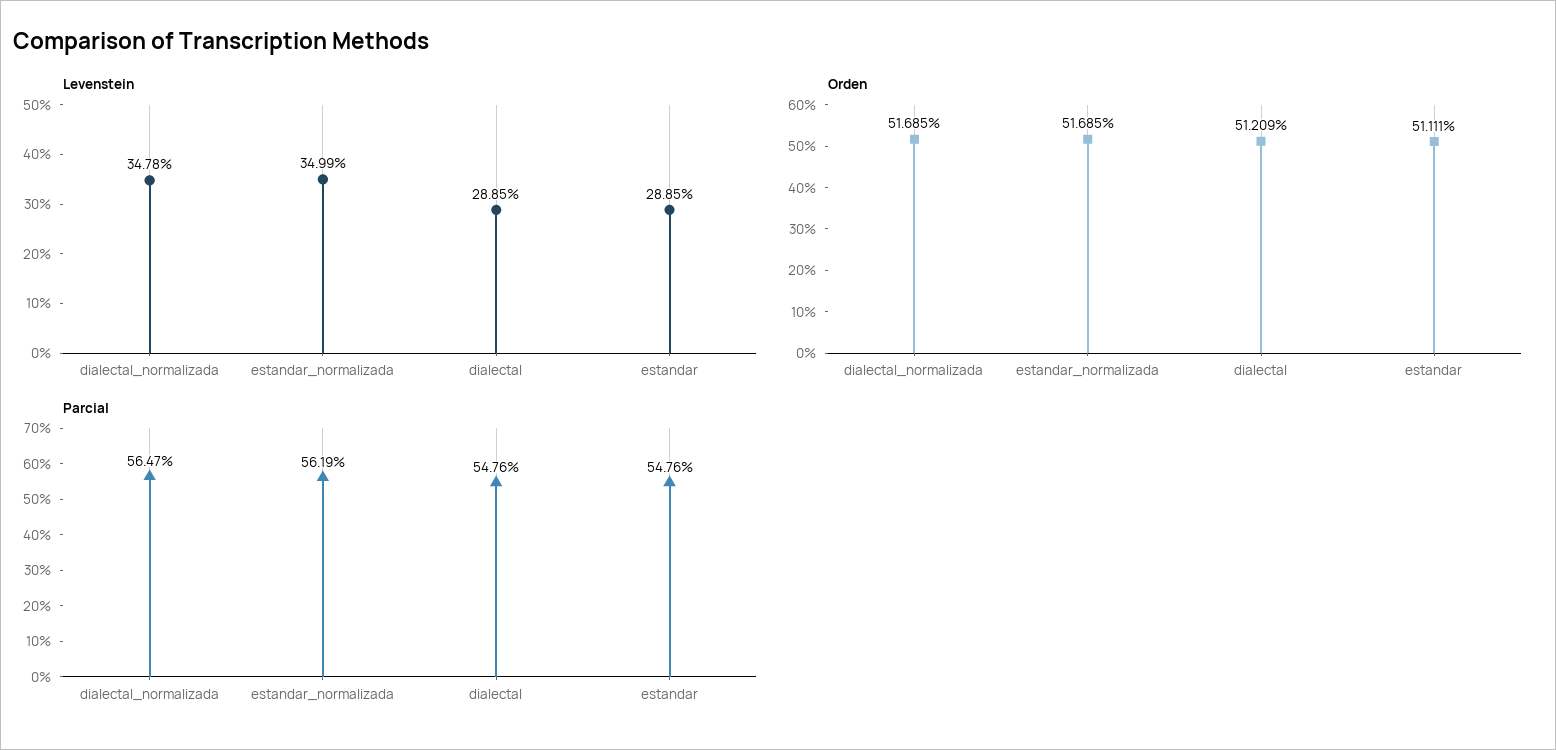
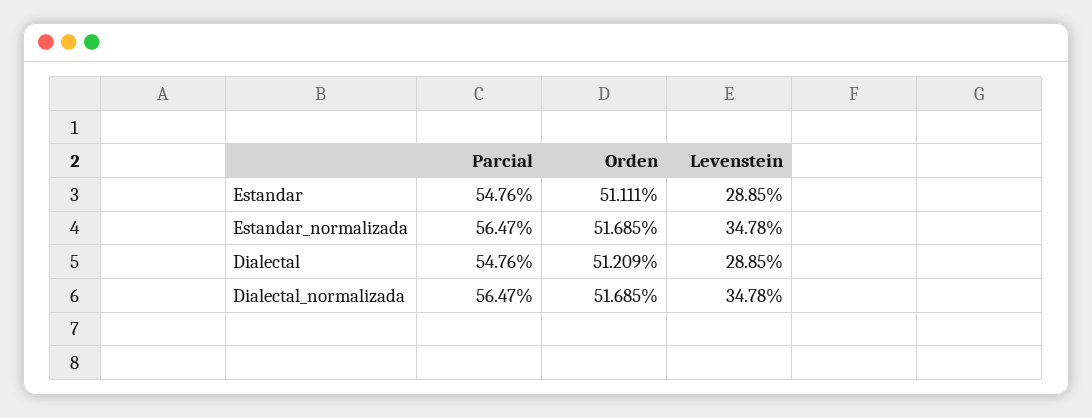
  {
    "Levenstein": {
      "dialectal_normalizada": 34.78,
-     "estandar_normalizada": 34.99,
+     "estandar_normalizada": 34.78,
      "dialectal": 28.85,
      "estandar": 28.85
    },
    "Orden": {
      "dialectal_normalizada": 51.685,
      "estandar_normalizada": 51.685,
      "dialectal": 51.209,
      "estandar": 51.111
    },
    "Parcial": {
      "dialectal_normalizada": 56.47,
-     "estandar_normalizada": 56.19,
+     "estandar_normalizada": 56.47,
      "dialectal": 54.76,
      "estandar": 54.76
    }
  }

